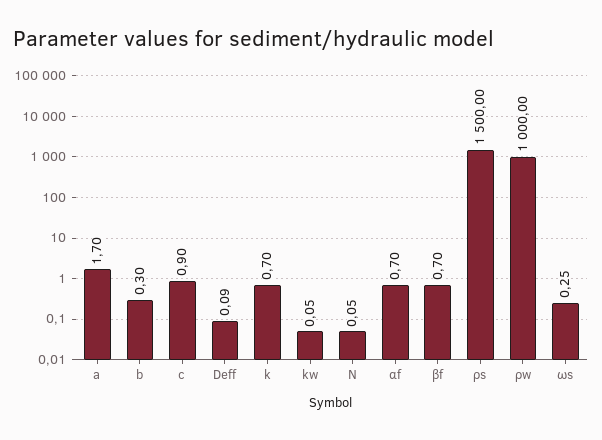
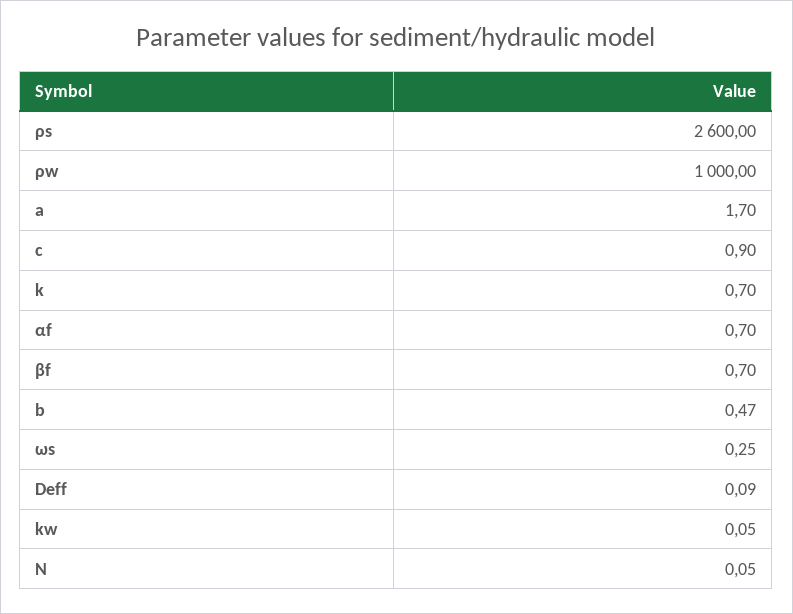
  {
    "a": 1.7,
-   "b": 0.3,
+   "b": 0.47,
    "c": 0.9,
    "Deff": 0.09,
    "k": 0.7,
    "kw": 0.05,
    "N": 0.05,
    "αf": 0.7,
    "βf": 0.7,
-   "ρs": 1500,
+   "ρs": 2600,
    "ρw": 1000,
    "ωs": 0.25
  }

